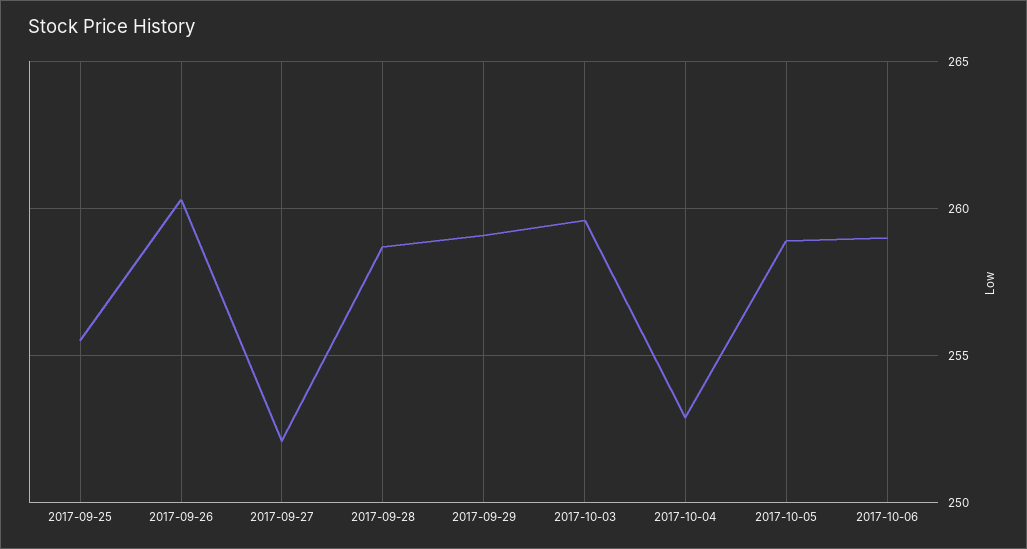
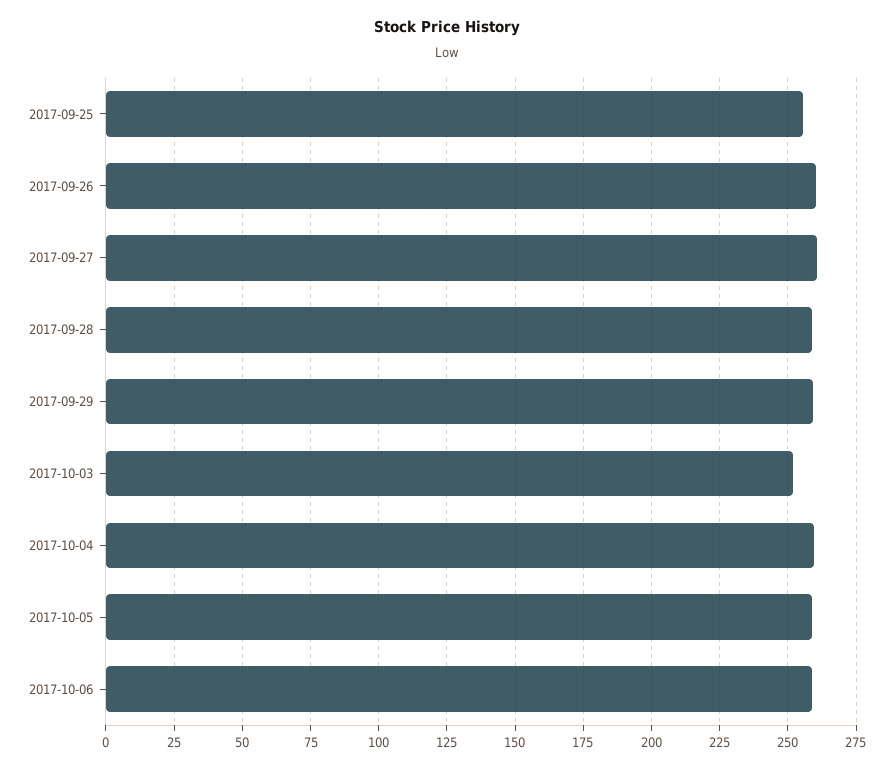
  {
    "2017-09-25": 255.5,
    "2017-09-26": 260.5,
-   "2017-09-27": 252,
+   "2017-09-27": 260,
    "2017-09-28": 258.5,
    "2017-09-29": 259,
-   "2017-10-03": 259.5,
+   "2017-10-03": 252.5,
-   "2017-10-04": 253,
+   "2017-10-04": 260,
    "2017-10-05": 259,
    "2017-10-06": 259
  }

